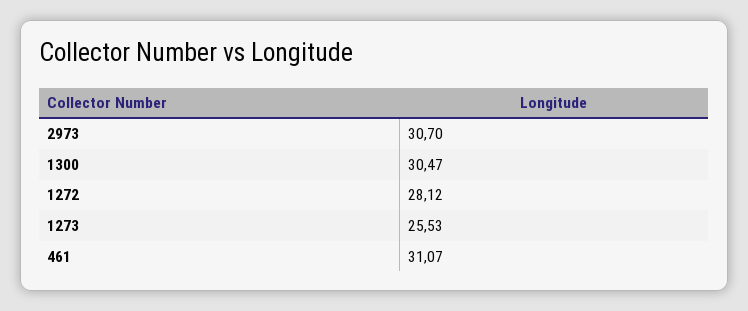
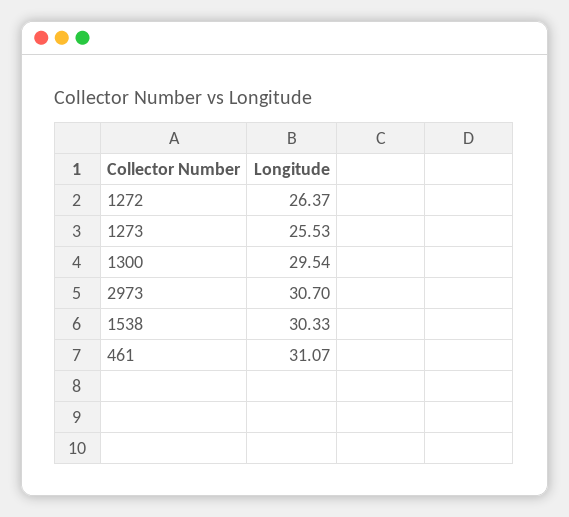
  {
    "2973": 30.7,
-   "1300": 30.47,
+   "1300": 29.54,
-   "1272": 28.12,
+   "1272": 26.37,
    "1273": 25.53,
-   "461": 31.07
+   "461": 31.07,
+   "1538": 30.33
  }

